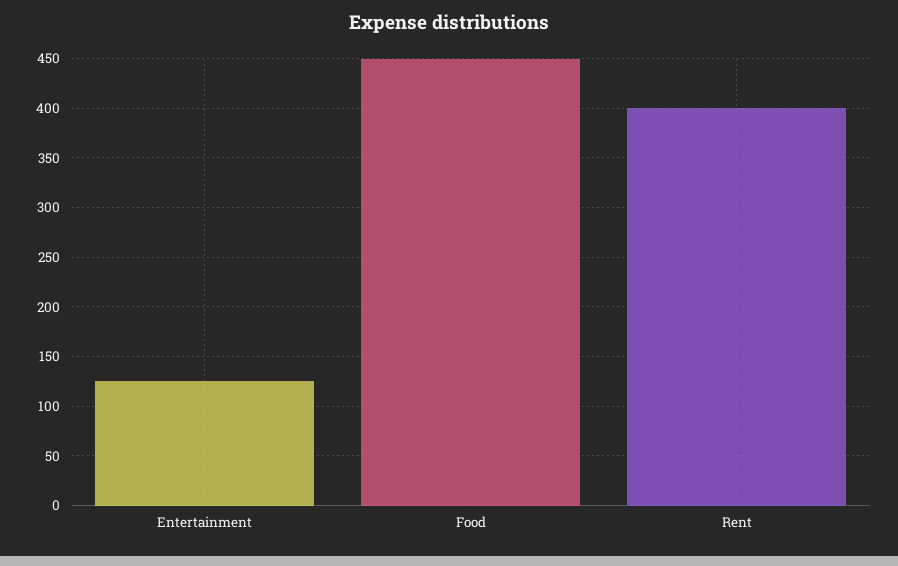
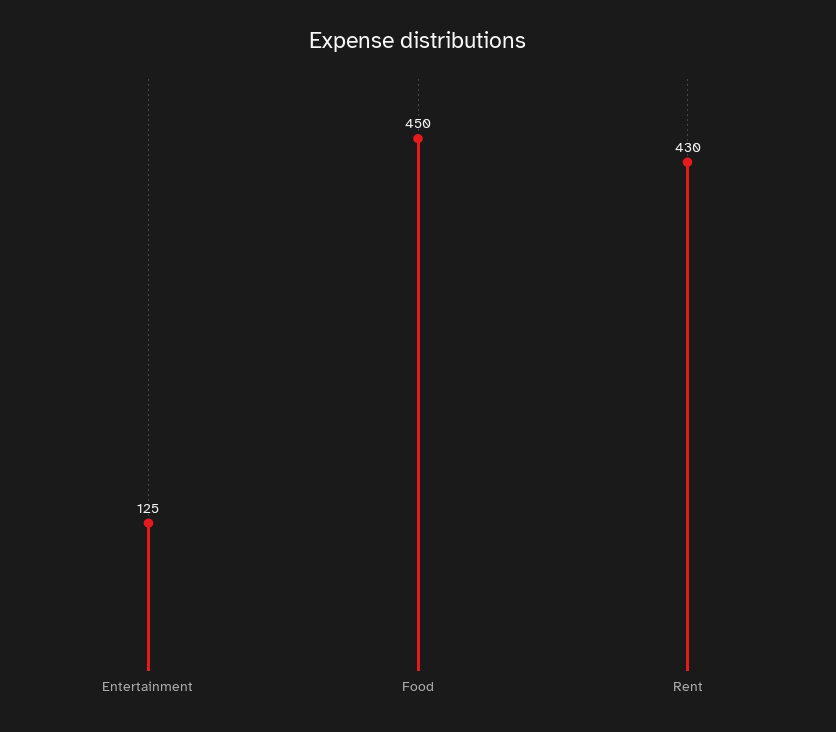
  {
    "Entertainment": 125,
    "Food": 450,
-   "Rent": 400
+   "Rent": 430
  }

